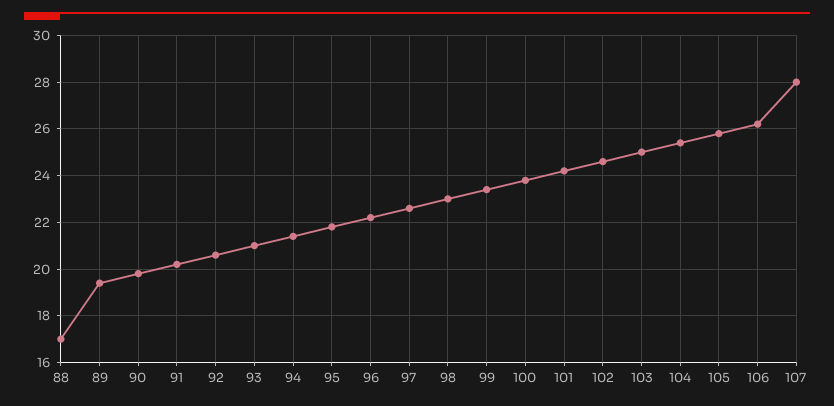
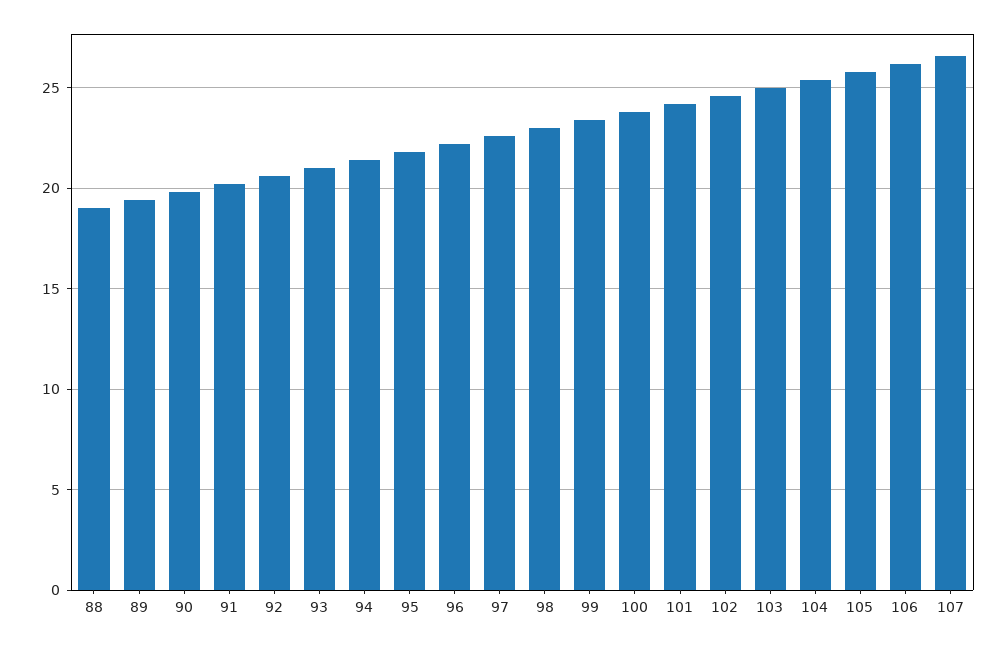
  {
-   "88": 17,
+   "88": 19,
    "89": 19.5,
    "90": 20,
    "91": 20,
    "92": 20.5,
    "93": 21,
    "94": 21.5,
    "95": 22,
    "96": 22,
    "97": 22.5,
    "98": 23,
    "99": 23.5,
    "100": 24,
    "101": 24,
    "102": 24.5,
    "103": 25,
    "104": 25.5,
    "105": 26,
    "106": 26,
-   "107": 28
+   "107": 26.5
  }

